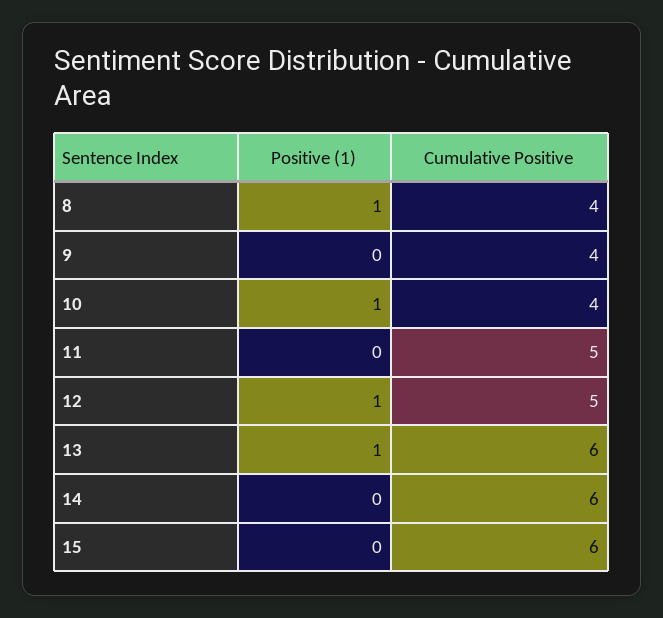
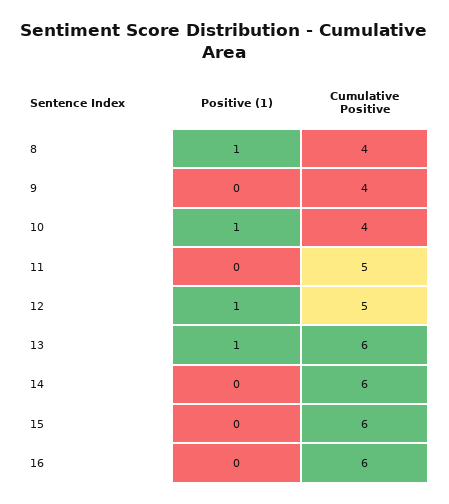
  {
    "Positive (1)": {
      "8": 1,
      "9": 0,
      "10": 1,
      "11": 0,
      "12": 1,
      "13": 1,
      "14": 0,
-     "15": 0
+     "15": 0,
+     "16": 0
    },
    "Cumulative Positive": {
      "8": 4,
      "9": 4,
      "10": 4,
      "11": 5,
      "12": 5,
      "13": 6,
      "14": 6,
-     "15": 6
+     "15": 6,
+     "16": 6
    }
  }

